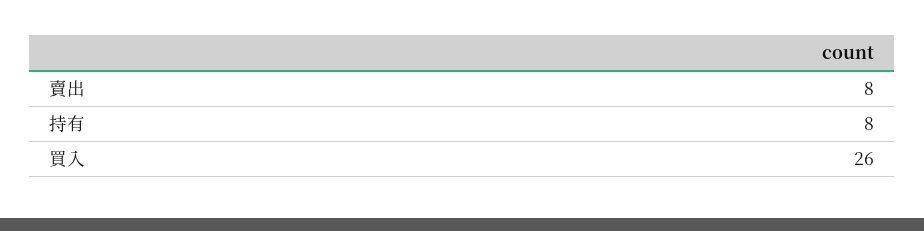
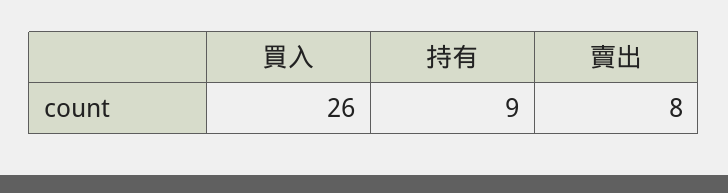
  {
    "賣出": 8,
-   "持有": 8,
+   "持有": 9,
    "買入": 26
  }

